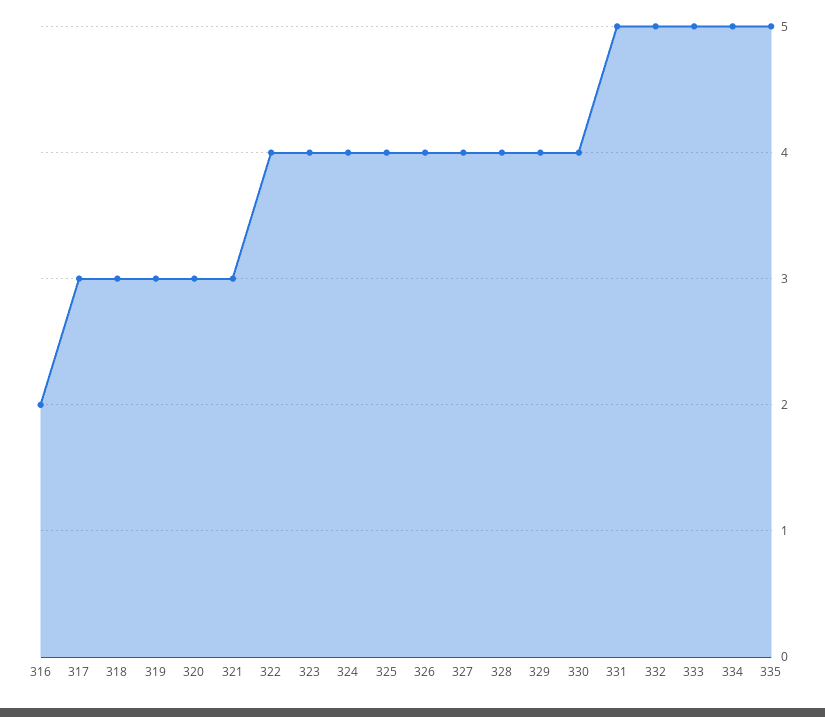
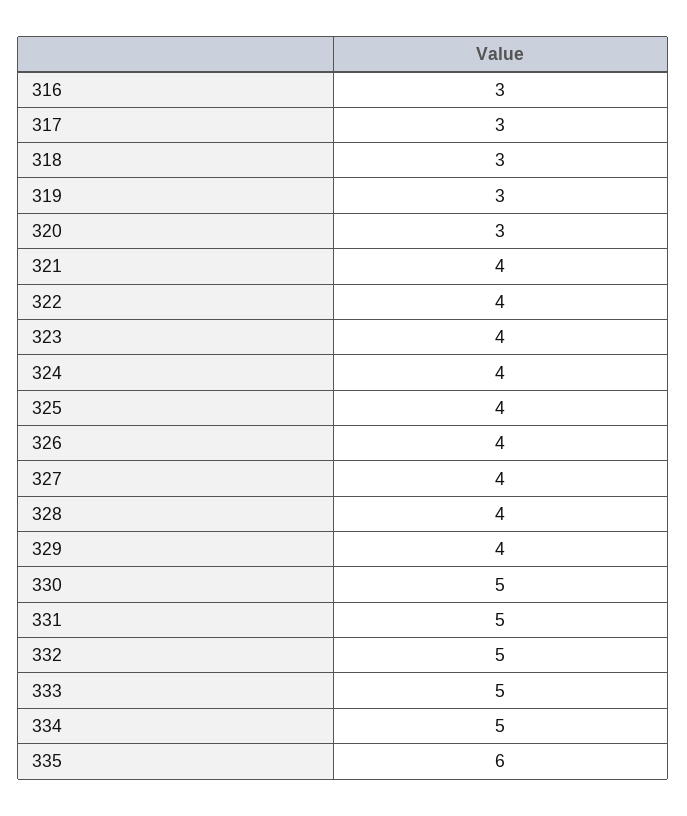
  {
-   "316": 2,
+   "316": 3,
    "317": 3,
    "318": 3,
    "319": 3,
    "320": 3,
-   "321": 3,
+   "321": 4,
    "322": 4,
    "323": 4,
    "324": 4,
    "325": 4,
    "326": 4,
    "327": 4,
    "328": 4,
    "329": 4,
-   "330": 4,
+   "330": 5,
    "331": 5,
    "332": 5,
    "333": 5,
    "334": 5,
-   "335": 5
+   "335": 6
  }

